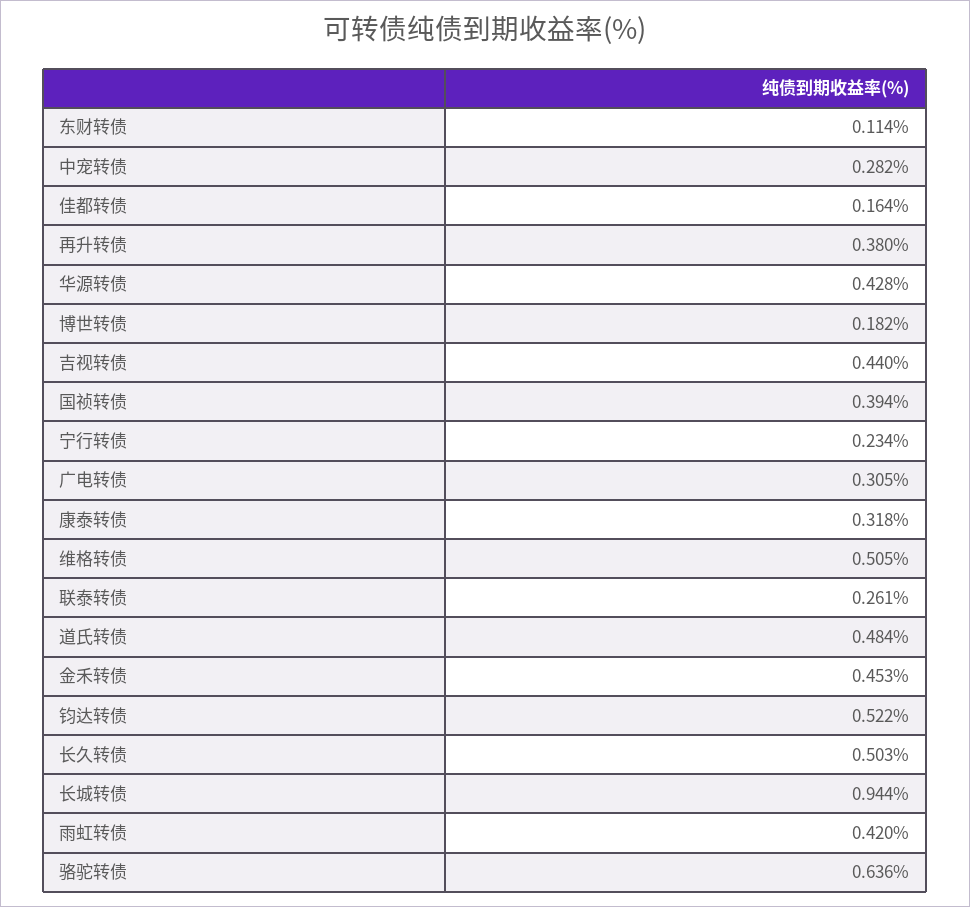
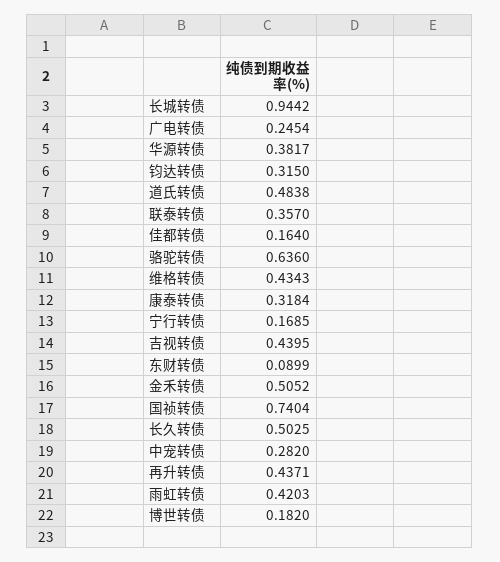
  {
-   "东财转债": 0.114,
+   "东财转债": 0.0899,
    "中宠转债": 0.282,
    "佳都转债": 0.164,
-   "再升转债": 0.38,
+   "再升转债": 0.4371,
-   "华源转债": 0.428,
+   "华源转债": 0.3817,
    "博世转债": 0.182,
    "吉视转债": 0.4395,
-   "国祯转债": 0.394,
+   "国祯转债": 0.7404,
-   "宁行转债": 0.234,
+   "宁行转债": 0.1685,
-   "广电转债": 0.305,
+   "广电转债": 0.2454,
    "康泰转债": 0.3184,
-   "维格转债": 0.505,
+   "维格转债": 0.4343,
-   "联泰转债": 0.261,
+   "联泰转债": 0.357,
    "道氏转债": 0.4838,
-   "金禾转债": 0.453,
+   "金禾转债": 0.5052,
-   "钧达转债": 0.522,
+   "钧达转债": 0.315,
    "长久转债": 0.5025,
    "长城转债": 0.9442,
    "雨虹转债": 0.4203,
    "骆驼转债": 0.636
  }

